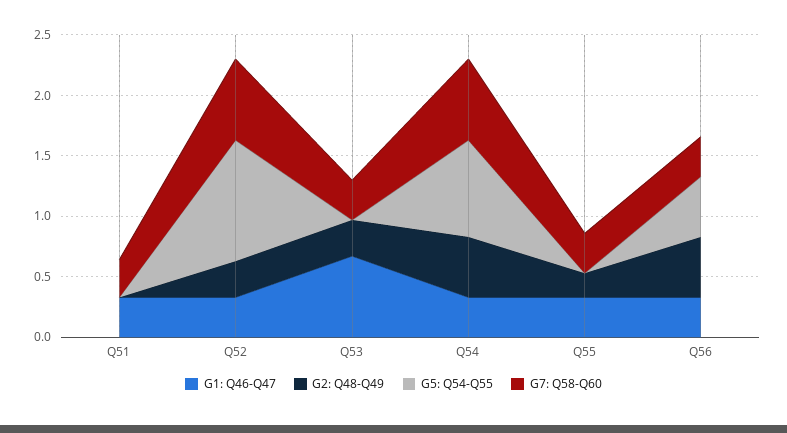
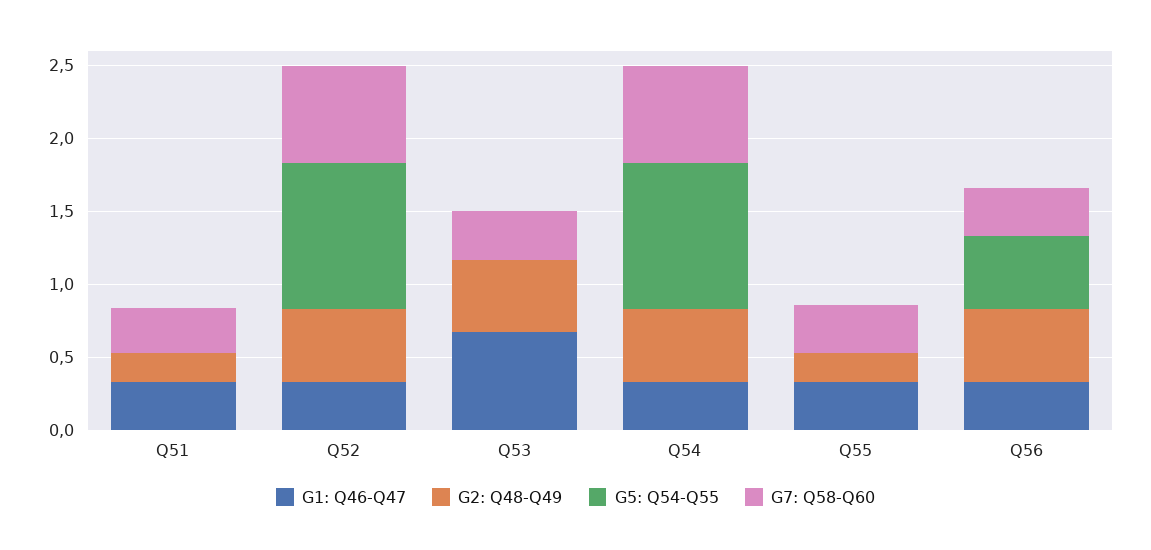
  {
    "G1: Q46-Q47": {
      "Q51": 0.3,
      "Q52": 0.3,
      "Q53": 0.7,
      "Q54": 0.3,
      "Q55": 0.3,
      "Q56": 0.3
    },
    "G2: Q48-Q49": {
-     "Q51": 0,
+     "Q51": 0.2,
-     "Q52": 0.3,
+     "Q52": 0.5,
-     "Q53": 0.3,
+     "Q53": 0.5,
      "Q54": 0.5,
      "Q55": 0.2,
      "Q56": 0.5
    },
    "G5: Q54-Q55": {
      "Q51": 0,
      "Q52": 1,
      "Q53": 0,
-     "Q54": 0.8,
+     "Q54": 1,
      "Q55": 0,
      "Q56": 0.5
    },
    "G7: Q58-Q60": {
      "Q51": 0.3,
      "Q52": 0.7,
      "Q53": 0.3,
      "Q54": 0.7,
      "Q55": 0.3,
      "Q56": 0.3
    }
  }

